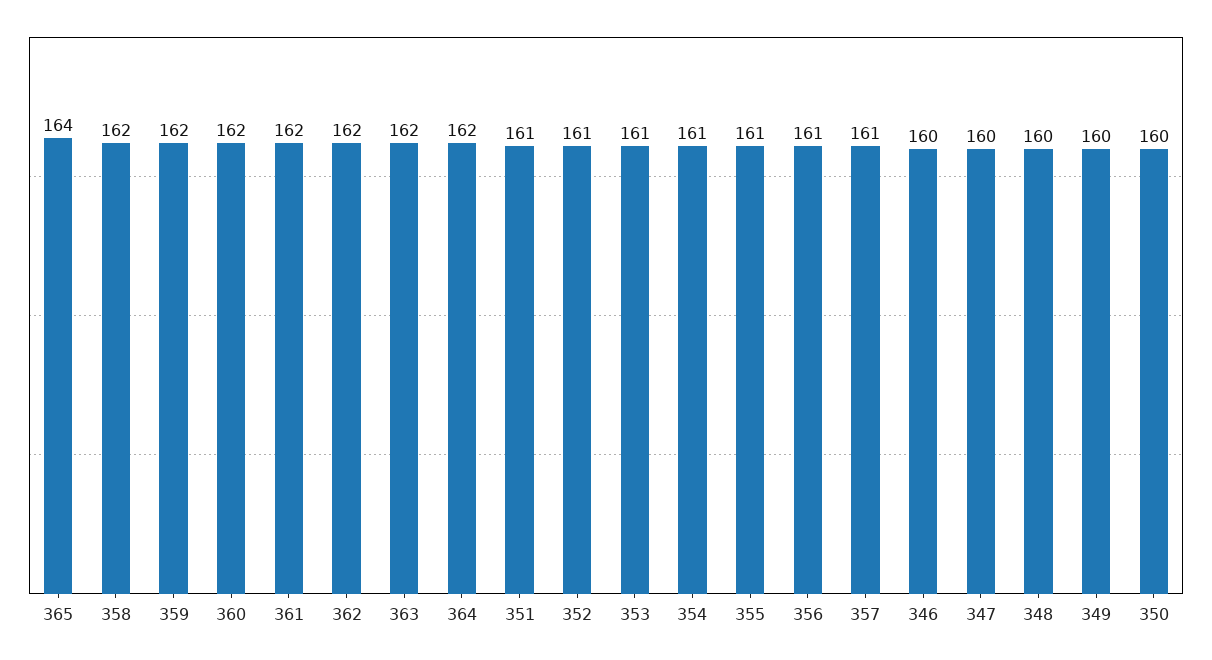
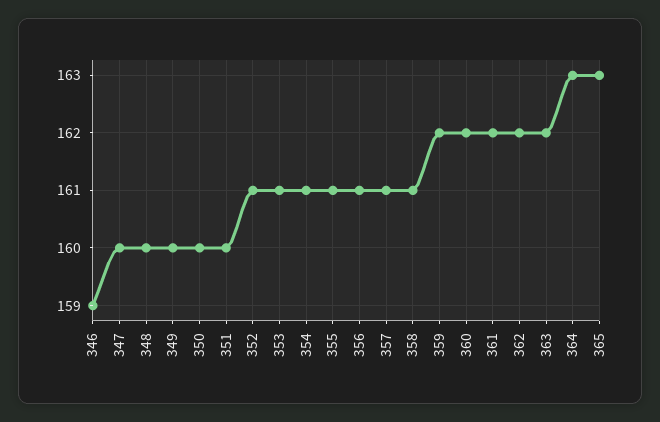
  {
-   "365": 164,
+   "365": 163,
-   "358": 162,
+   "358": 161,
    "359": 162,
    "360": 162,
    "361": 162,
    "362": 162,
    "363": 162,
-   "364": 162,
+   "364": 163,
-   "351": 161,
+   "351": 160,
    "352": 161,
    "353": 161,
    "354": 161,
    "355": 161,
    "356": 161,
    "357": 161,
-   "346": 160,
+   "346": 159,
    "347": 160,
    "348": 160,
    "349": 160,
    "350": 160
  }

